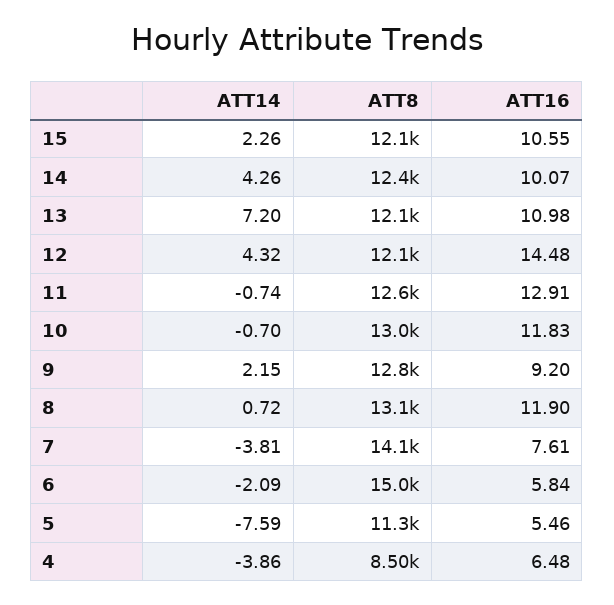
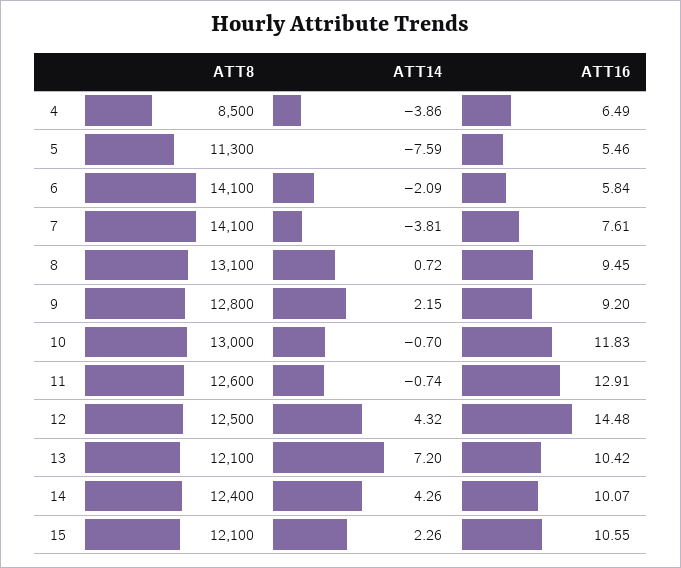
  {
    "ATT14": {
      "15": 2.26,
      "14": 4.26,
      "13": 7.2,
      "12": 4.32,
      "11": -0.74,
      "10": -0.7,
      "9": 2.15,
      "8": 0.72,
      "7": -3.81,
      "6": -2.09,
      "5": -7.59,
      "4": -3.86
    },
    "ATT8": {
      "15": 12100,
      "14": 12400,
      "13": 12100,
-     "12": 12100,
+     "12": 12500,
      "11": 12600,
      "10": 13000,
      "9": 12800,
      "8": 13100,
      "7": 14100,
-     "6": 15000,
+     "6": 14100,
      "5": 11300,
      "4": 8500
    },
    "ATT16": {
      "15": 10.55,
      "14": 10.07,
-     "13": 10.98,
+     "13": 10.42,
      "12": 14.48,
      "11": 12.91,
      "10": 11.83,
      "9": 9.2,
-     "8": 11.9,
+     "8": 9.45,
      "7": 7.61,
      "6": 5.84,
      "5": 5.46,
-     "4": 6.48
+     "4": 6.49
    }
  }

